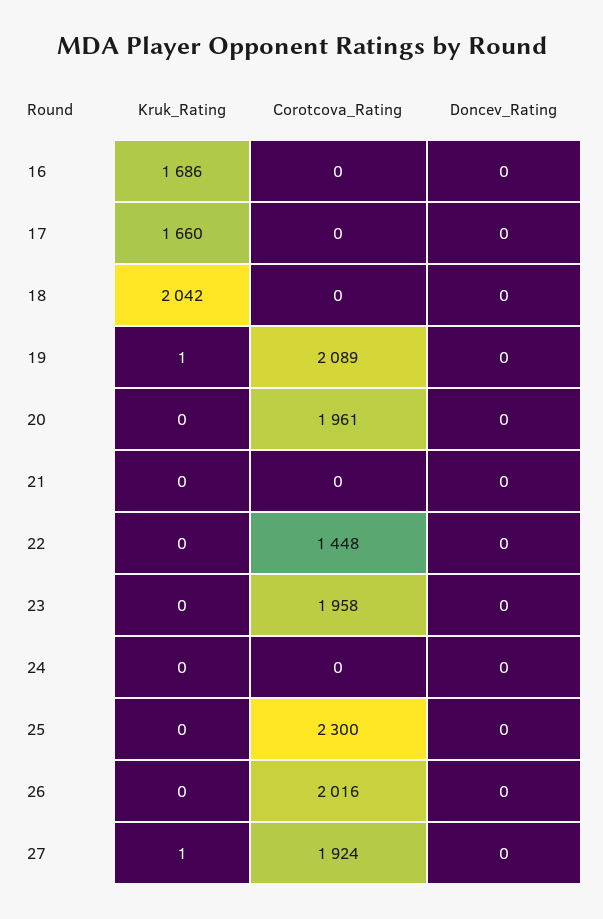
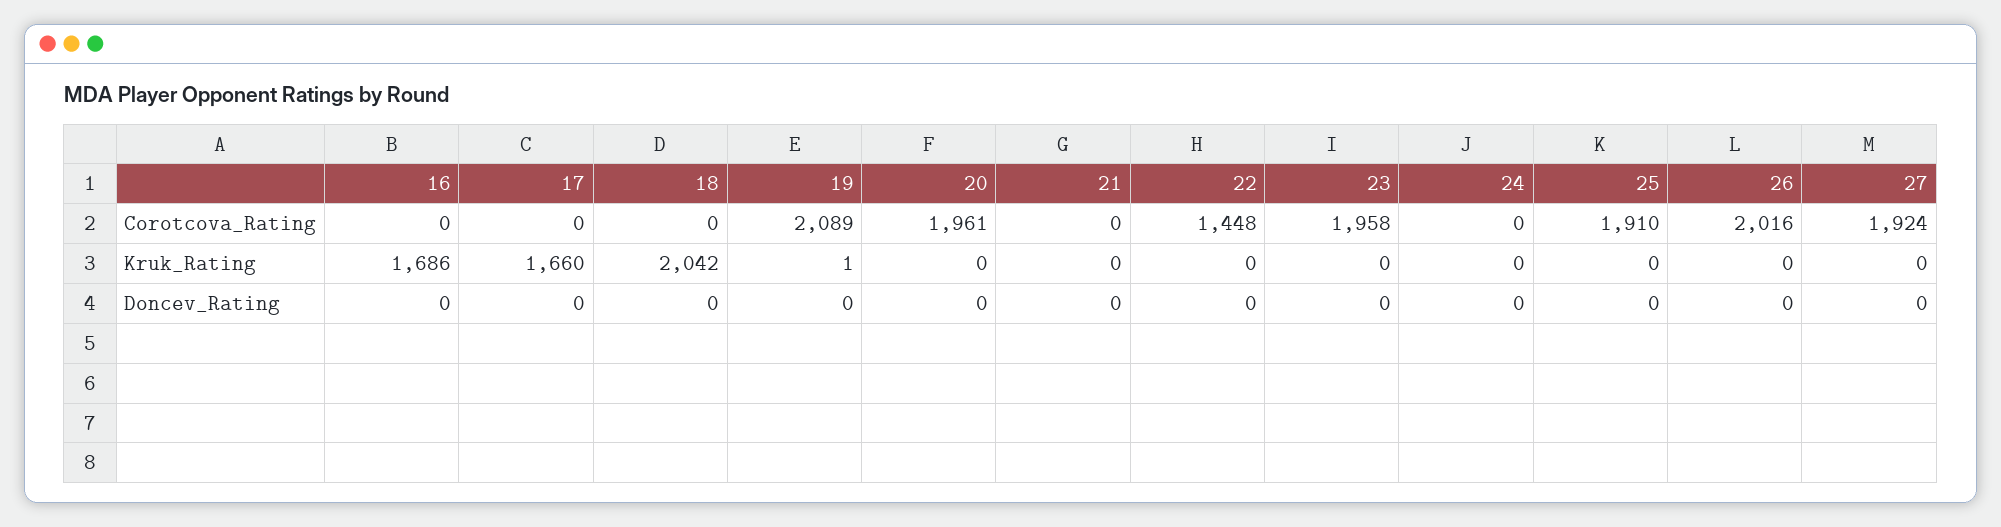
  {
    "Kruk_Rating": {
      "16": 1686,
      "17": 1660,
      "18": 2042,
      "19": 1,
      "20": 0,
      "21": 0,
      "22": 0,
      "23": 0,
      "24": 0,
      "25": 0,
      "26": 0,
-     "27": 1
+     "27": 0
    },
    "Corotcova_Rating": {
      "16": 0,
      "17": 0,
      "18": 0,
      "19": 2089,
      "20": 1961,
      "21": 0,
      "22": 1448,
      "23": 1958,
      "24": 0,
-     "25": 2300,
+     "25": 1910,
      "26": 2016,
      "27": 1924
    },
    "Doncev_Rating": {
      "16": 0,
      "17": 0,
      "18": 0,
      "19": 0,
      "20": 0,
      "21": 0,
      "22": 0,
      "23": 0,
      "24": 0,
      "25": 0,
      "26": 0,
      "27": 0
    }
  }

